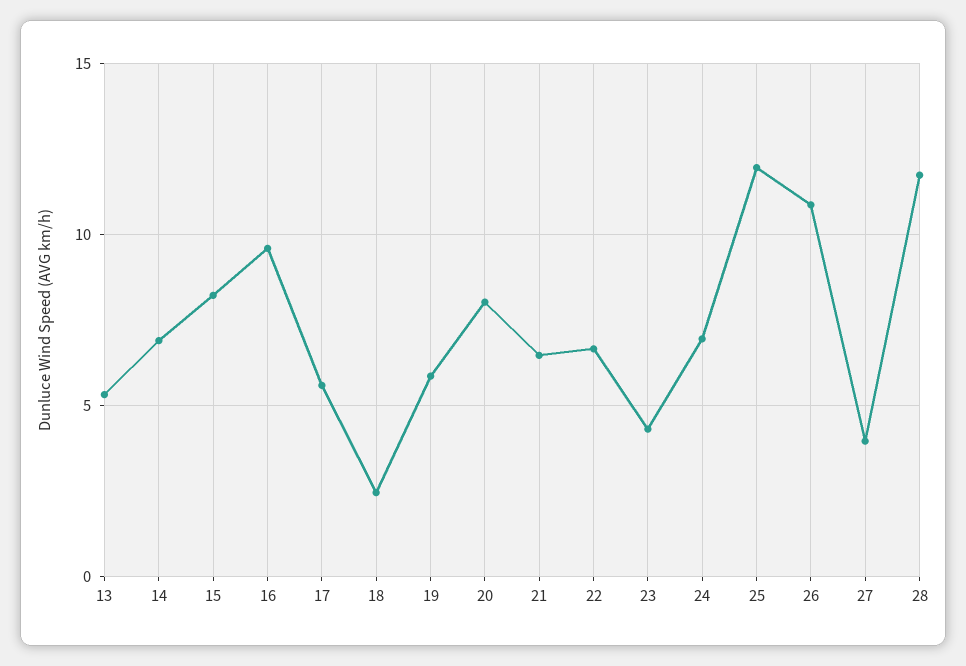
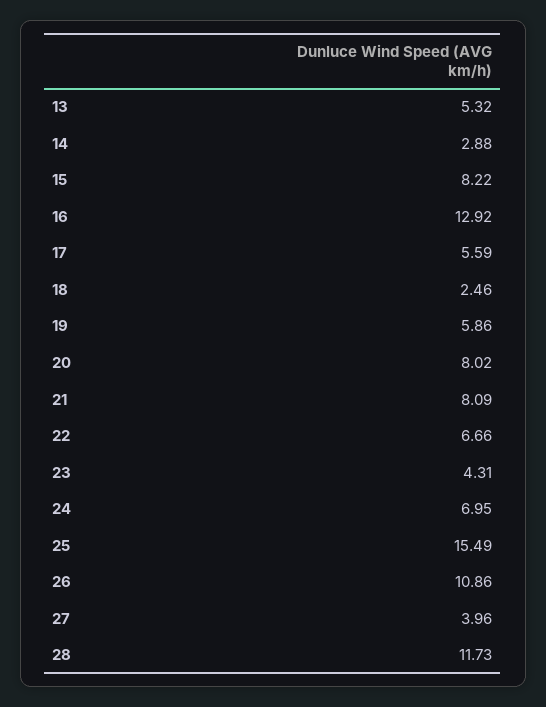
  {
    "13": 5.32,
-   "14": 7,
+   "14": 2.88,
    "15": 8.22,
-   "16": 9.5,
+   "16": 12.92,
    "17": 5.59,
    "18": 2.46,
    "19": 5.86,
    "20": 8.02,
-   "21": 6.5,
+   "21": 8.09,
    "22": 6.66,
    "23": 4.31,
    "24": 6.95,
-   "25": 12,
+   "25": 15.49,
    "26": 10.86,
    "27": 3.96,
    "28": 11.73
  }

